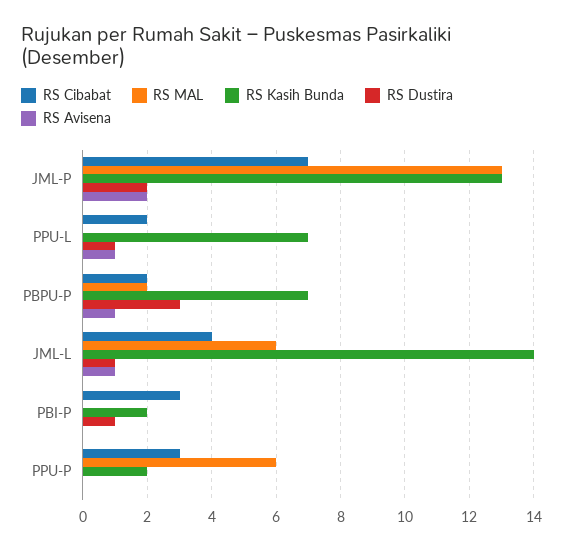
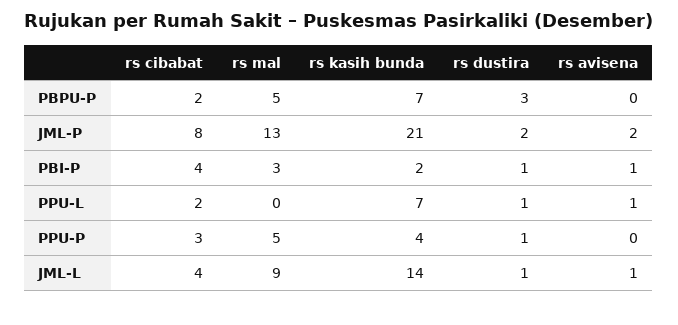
  {
    "RS Cibabat": {
-     "JML-P": 7,
+     "JML-P": 8,
      "PPU-L": 2,
      "PBPU-P": 2,
      "JML-L": 4,
-     "PBI-P": 3,
+     "PBI-P": 4,
      "PPU-P": 3
    },
    "RS MAL": {
      "JML-P": 13,
      "PPU-L": 0,
-     "PBPU-P": 2,
+     "PBPU-P": 5,
-     "JML-L": 6,
+     "JML-L": 9,
-     "PBI-P": 0,
+     "PBI-P": 3,
-     "PPU-P": 6
+     "PPU-P": 5
    },
    "RS Kasih Bunda": {
-     "JML-P": 13,
+     "JML-P": 21,
      "PPU-L": 7,
      "PBPU-P": 7,
      "JML-L": 14,
      "PBI-P": 2,
-     "PPU-P": 2
+     "PPU-P": 4
    },
    "RS Dustira": {
      "JML-P": 2,
      "PPU-L": 1,
      "PBPU-P": 3,
      "JML-L": 1,
      "PBI-P": 1,
-     "PPU-P": 0
+     "PPU-P": 1
    },
    "RS Avisena": {
      "JML-P": 2,
      "PPU-L": 1,
-     "PBPU-P": 1,
+     "PBPU-P": 0,
      "JML-L": 1,
-     "PBI-P": 0,
+     "PBI-P": 1,
      "PPU-P": 0
    }
  }

